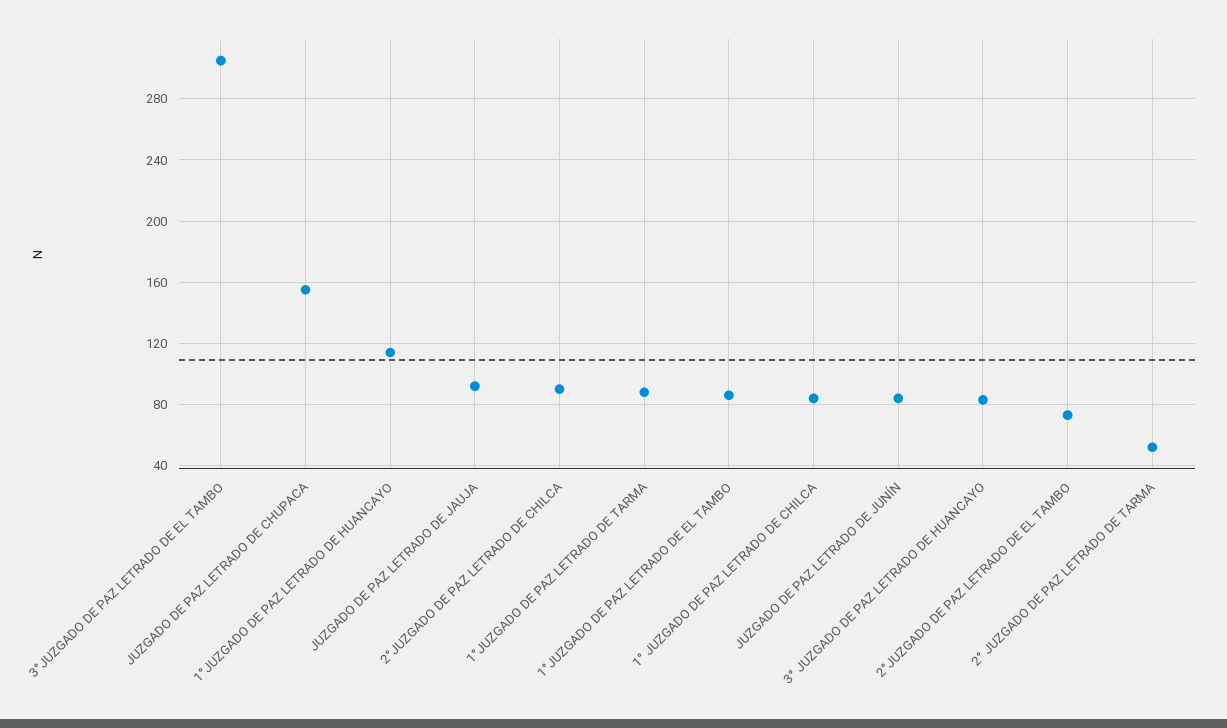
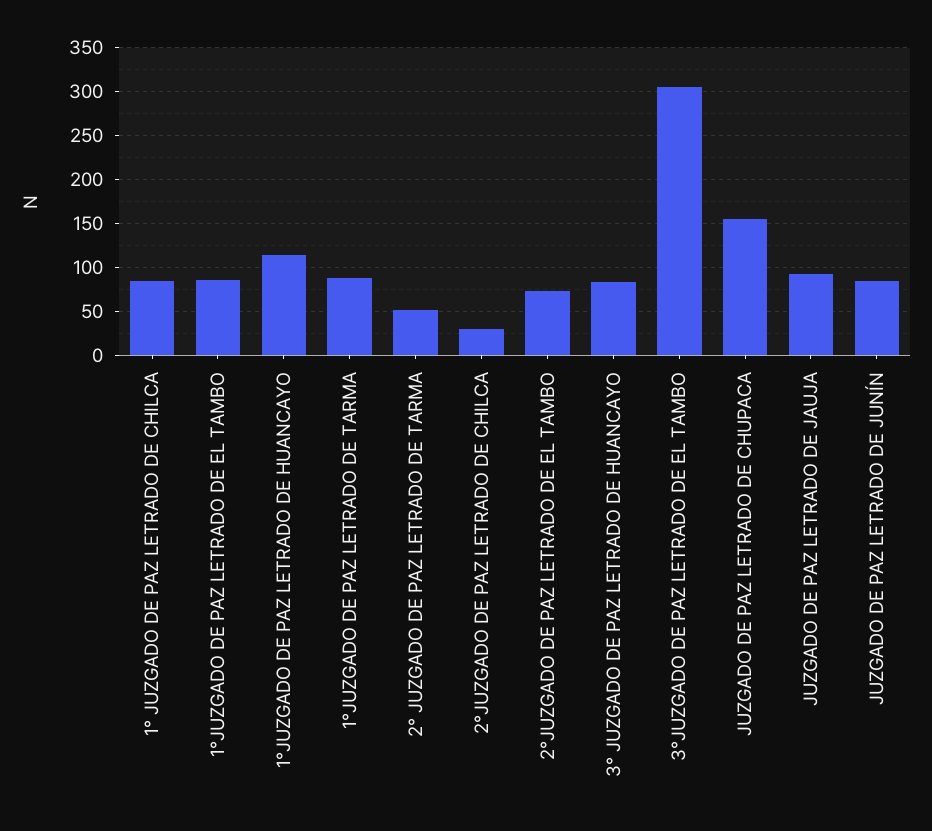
  {
    "3°JUZGADO DE PAZ LETRADO DE EL TAMBO": 305,
    "JUZGADO DE PAZ LETRADO DE CHUPACA": 155,
    "1°JUZGADO DE PAZ LETRADO DE HUANCAYO": 115,
    "JUZGADO DE PAZ LETRADO DE JAUJA": 90,
-   "2°JUZGADO DE PAZ LETRADO DE CHILCA": 90,
+   "2°JUZGADO DE PAZ LETRADO DE CHILCA": 30,
    "1°JUZGADO DE PAZ LETRADO DE TARMA": 90,
    "1°JUZGADO DE PAZ LETRADO DE EL TAMBO": 85,
    "1° JUZGADO DE PAZ LETRADO DE CHILCA": 85,
    "JUZGADO DE PAZ LETRADO DE JUNÍN": 85,
    "3° JUZGADO DE PAZ LETRADO DE HUANCAYO": 85,
    "2°JUZGADO DE PAZ LETRADO DE EL TAMBO": 75,
    "2° JUZGADO DE PAZ LETRADO DE TARMA": 50
  }

